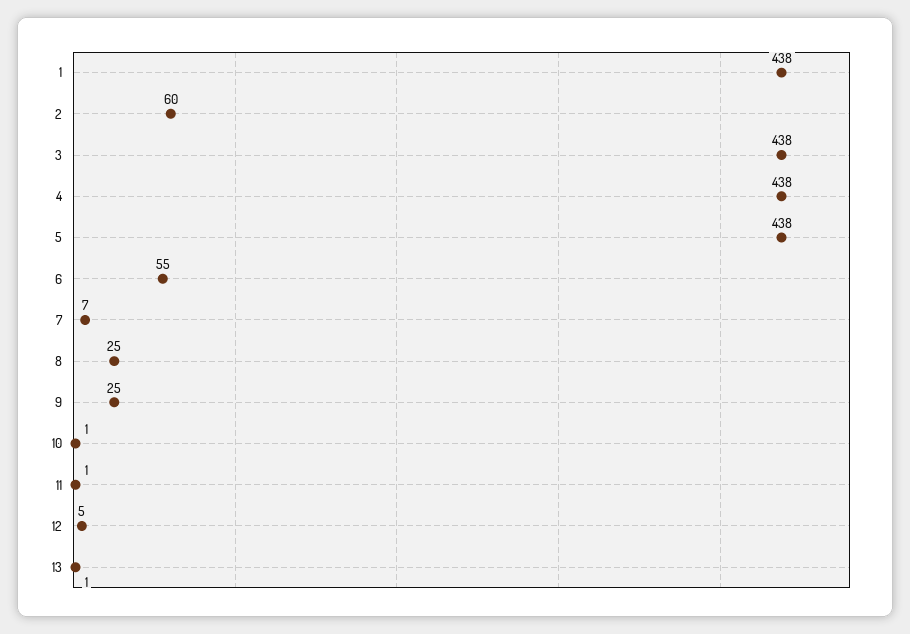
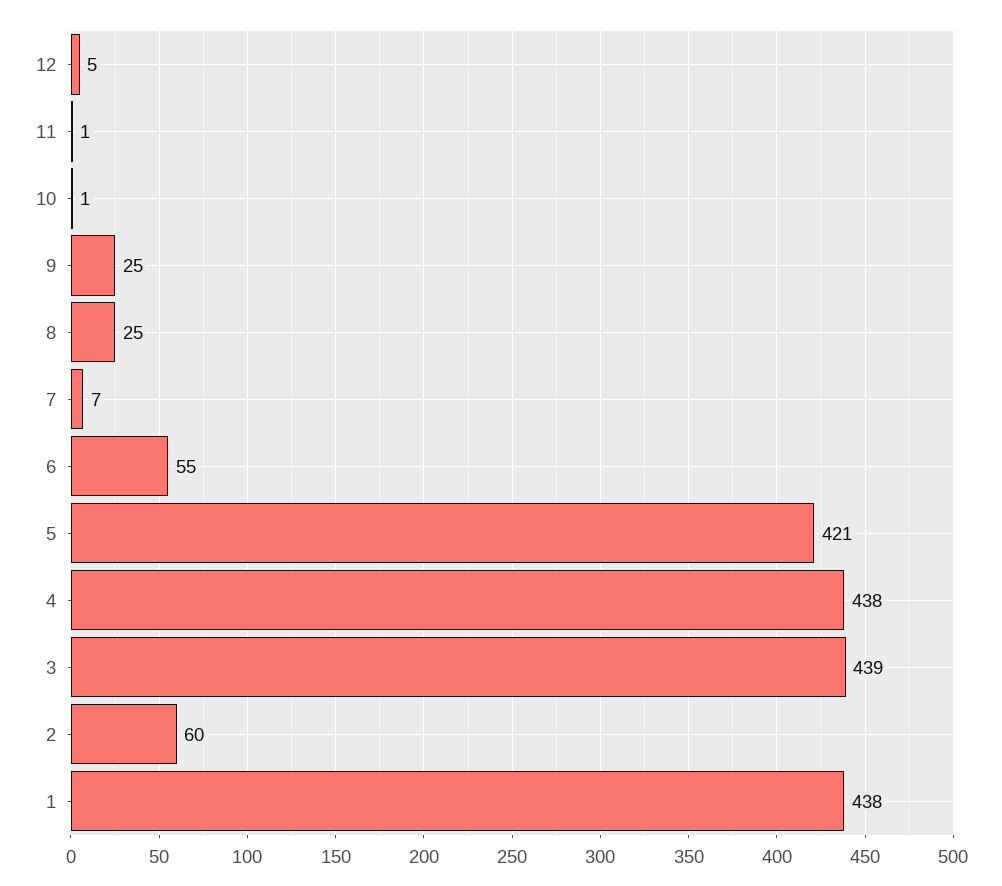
  {
    "1": 438,
    "2": 60,
-   "3": 438,
+   "3": 439,
    "4": 438,
-   "5": 438,
+   "5": 421,
    "6": 55,
    "7": 7,
    "8": 25,
    "9": 25,
    "10": 1,
    "11": 1,
-   "12": 5,
+   "12": 5
-   "13": 1
  }

